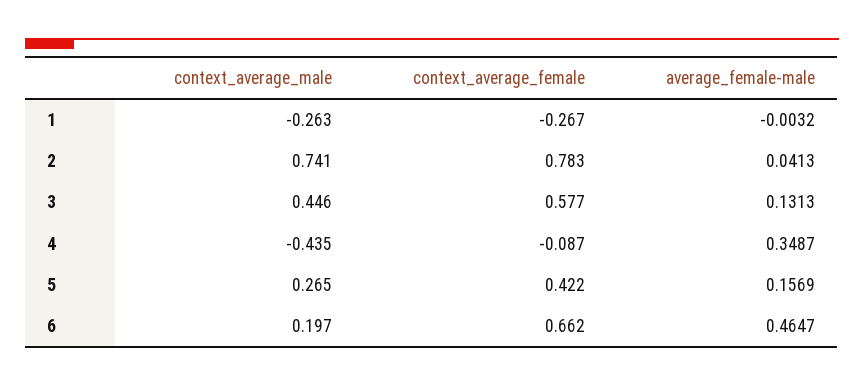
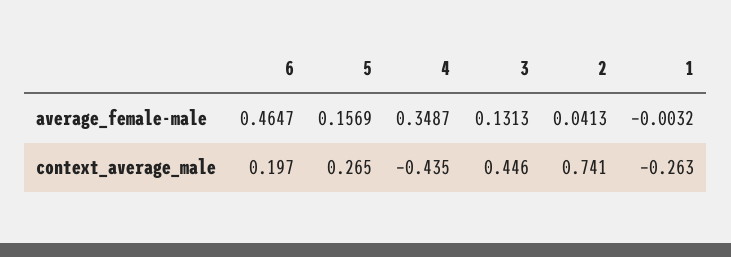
  {
    "context_average_male": {
      "1": -0.263,
      "2": 0.741,
      "3": 0.446,
      "4": -0.435,
      "5": 0.265,
      "6": 0.197
    },
-   "context_average_female": {
-     "1": -0.267,
-     "2": 0.783,
-     "3": 0.577,
-     "4": -0.087,
-     "5": 0.422,
-     "6": 0.662
-   },
    "average_female-male": {
      "1": -0.0032,
      "2": 0.0413,
      "3": 0.1313,
      "4": 0.3487,
      "5": 0.1569,
      "6": 0.4647
    }
  }

